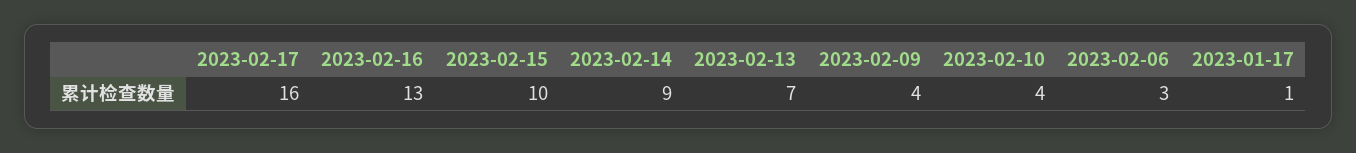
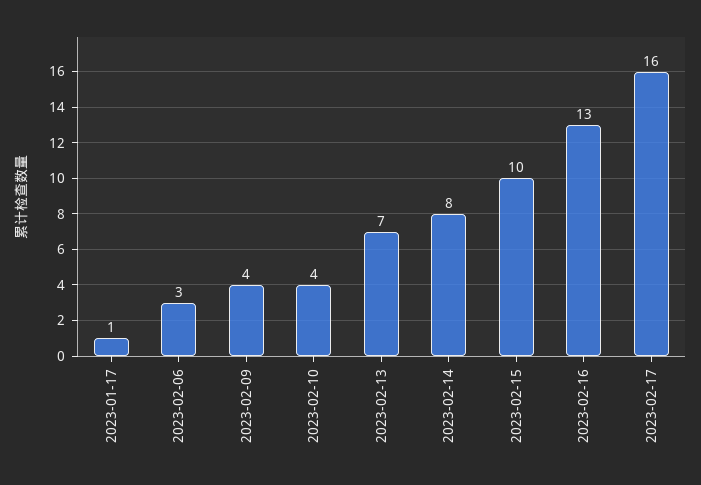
  {
    "2023-02-17": 16,
    "2023-02-16": 13,
    "2023-02-15": 10,
-   "2023-02-14": 9,
+   "2023-02-14": 8,
    "2023-02-13": 7,
    "2023-02-09": 4,
    "2023-02-10": 4,
    "2023-02-06": 3,
    "2023-01-17": 1
  }

